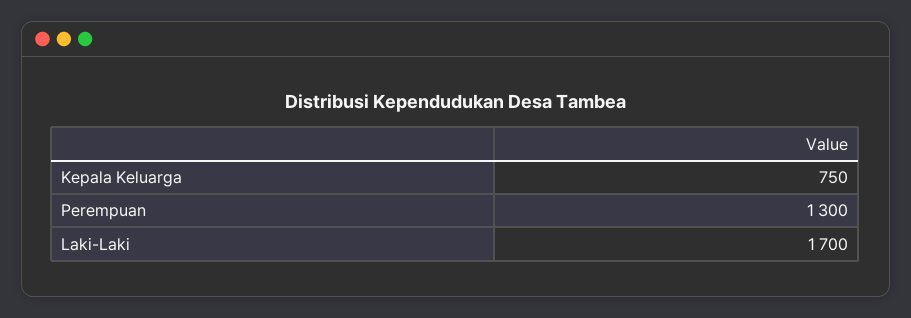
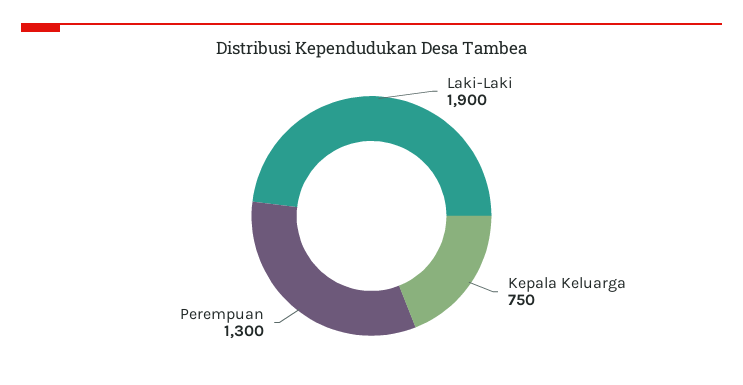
  {
    "Kepala Keluarga": 750,
    "Perempuan": 1300,
-   "Laki-Laki": 1700
+   "Laki-Laki": 1900
  }

